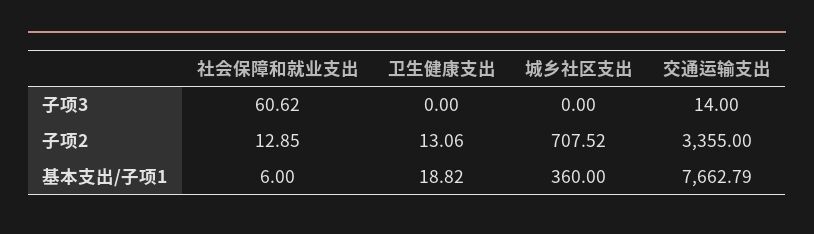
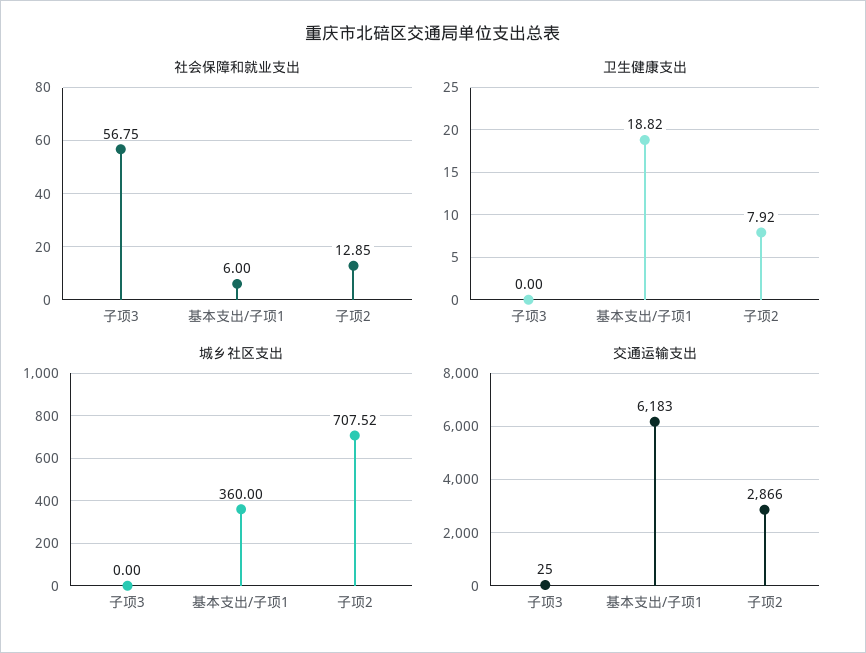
  {
    "社会保障和就业支出": {
-     "子项3": 60.62,
+     "子项3": 56.75,
      "子项2": 12.85,
      "基本支出/子项1": 6
    },
    "卫生健康支出": {
      "子项3": 0,
-     "子项2": 13.06,
+     "子项2": 7.92,
      "基本支出/子项1": 18.82
    },
    "城乡社区支出": {
      "子项3": 0,
      "子项2": 707.52,
      "基本支出/子项1": 360
    },
    "交通运输支出": {
-     "子项3": 14,
+     "子项3": 25,
-     "子项2": 3355,
+     "子项2": 2866,
-     "基本支出/子项1": 7662.79
+     "基本支出/子项1": 6183
    }
  }

